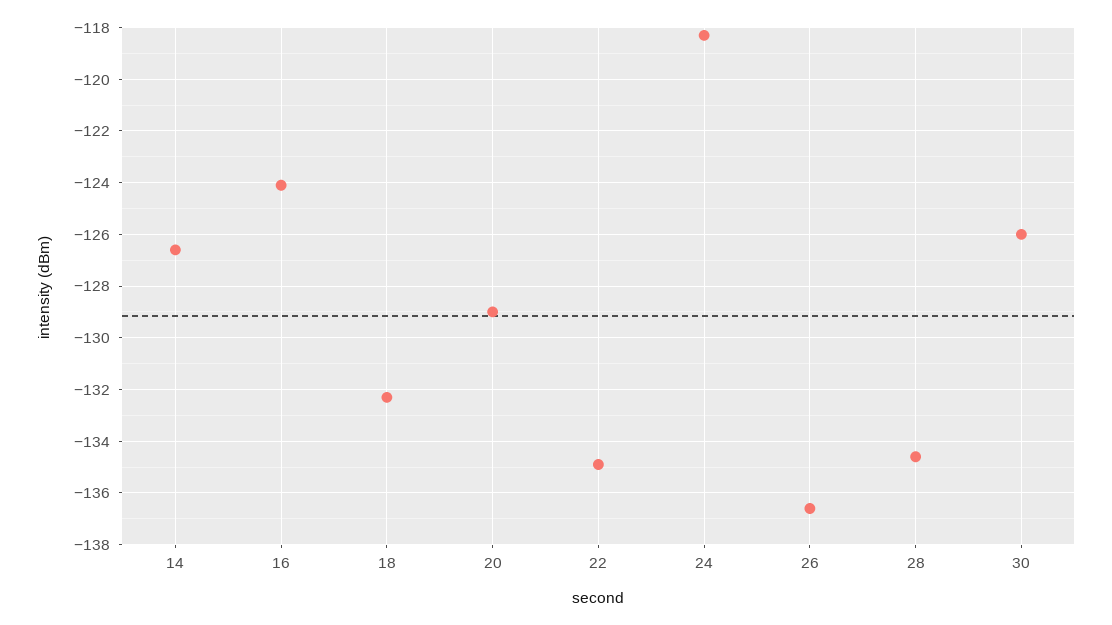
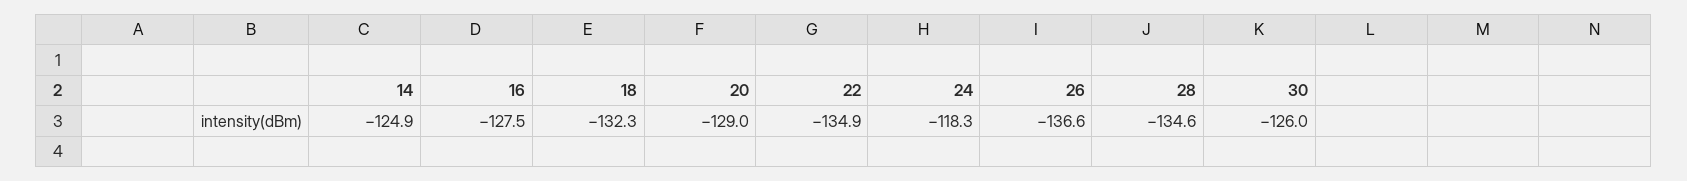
  {
-   "14": -126.5,
+   "14": -124.9,
-   "16": -124,
+   "16": -127.5,
    "18": -132.3,
    "20": -129,
    "22": -134.9,
    "24": -118.3,
    "26": -136.6,
    "28": -134.6,
    "30": -126
  }

